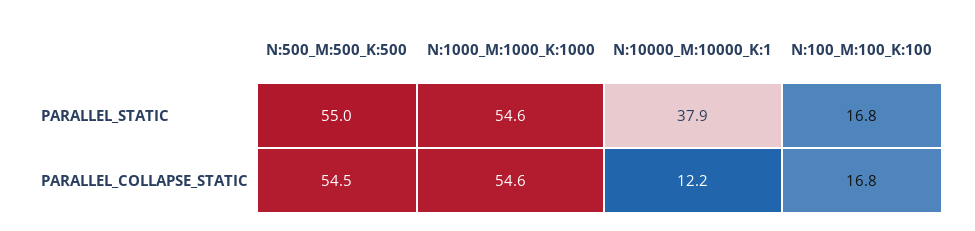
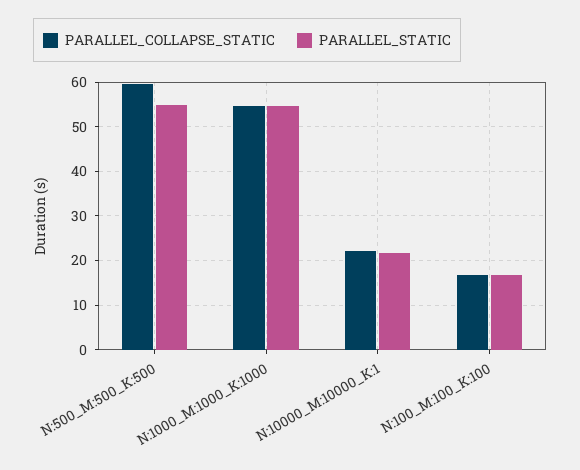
  {
    "PARALLEL_STATIC": {
      "N:500_M:500_K:500": 55,
      "N:1000_M:1000_K:1000": 54.6,
-     "N:10000_M:10000_K:1": 37.9,
+     "N:10000_M:10000_K:1": 22,
      "N:100_M:100_K:100": 16.8
    },
    "PARALLEL_COLLAPSE_STATIC": {
-     "N:500_M:500_K:500": 54.5,
+     "N:500_M:500_K:500": 60,
      "N:1000_M:1000_K:1000": 54.6,
-     "N:10000_M:10000_K:1": 12.2,
+     "N:10000_M:10000_K:1": 22,
      "N:100_M:100_K:100": 16.8
    }
  }

